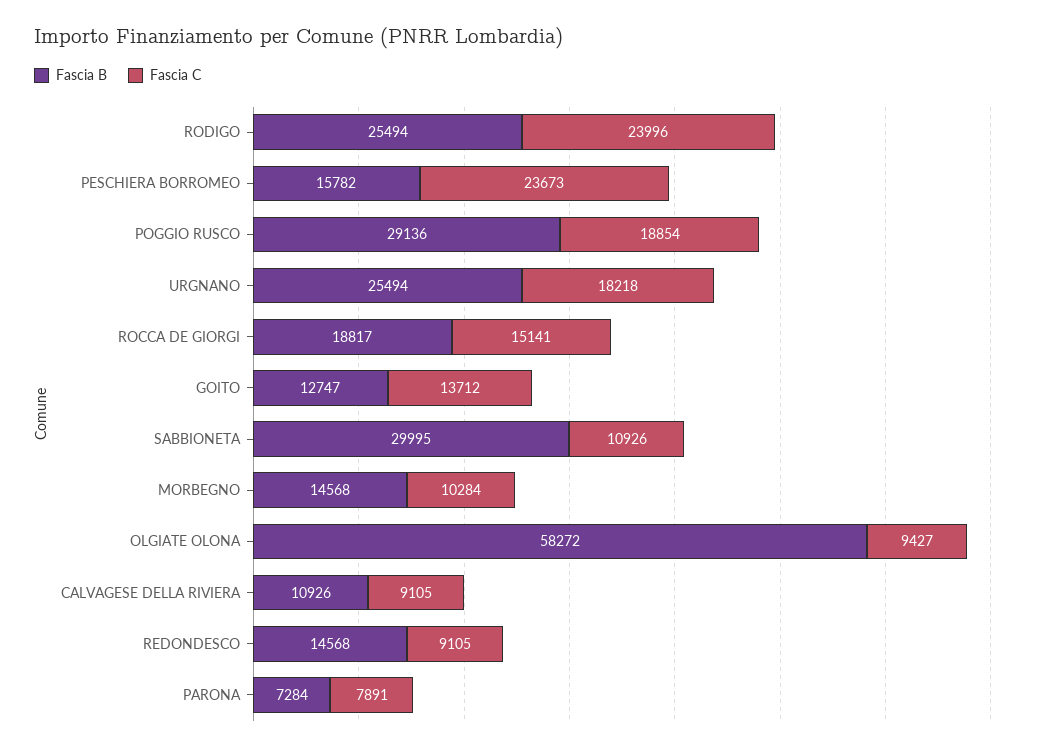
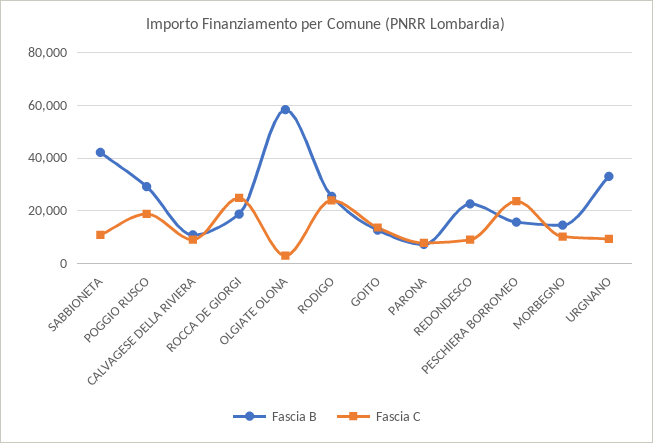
  {
    "Fascia B": {
      "RODIGO": 25494,
      "PESCHIERA BORROMEO": 15782,
      "POGGIO RUSCO": 29136,
-     "URGNANO": 25494,
+     "URGNANO": 32500,
      "ROCCA DE GIORGI": 18817,
      "GOITO": 12747,
-     "SABBIONETA": 29995,
+     "SABBIONETA": 42500,
      "MORBEGNO": 14568,
      "OLGIATE OLONA": 58272,
      "CALVAGESE DELLA RIVIERA": 10926,
-     "REDONDESCO": 14568,
+     "REDONDESCO": 22500,
      "PARONA": 7284
    },
    "Fascia C": {
      "RODIGO": 23996,
      "PESCHIERA BORROMEO": 23673,
      "POGGIO RUSCO": 18854,
-     "URGNANO": 18218,
+     "URGNANO": 10000,
-     "ROCCA DE GIORGI": 15141,
+     "ROCCA DE GIORGI": 25000,
      "GOITO": 13712,
      "SABBIONETA": 10926,
      "MORBEGNO": 10284,
-     "OLGIATE OLONA": 9427,
+     "OLGIATE OLONA": 2500,
      "CALVAGESE DELLA RIVIERA": 9105,
      "REDONDESCO": 9105,
      "PARONA": 7891
    }
  }

